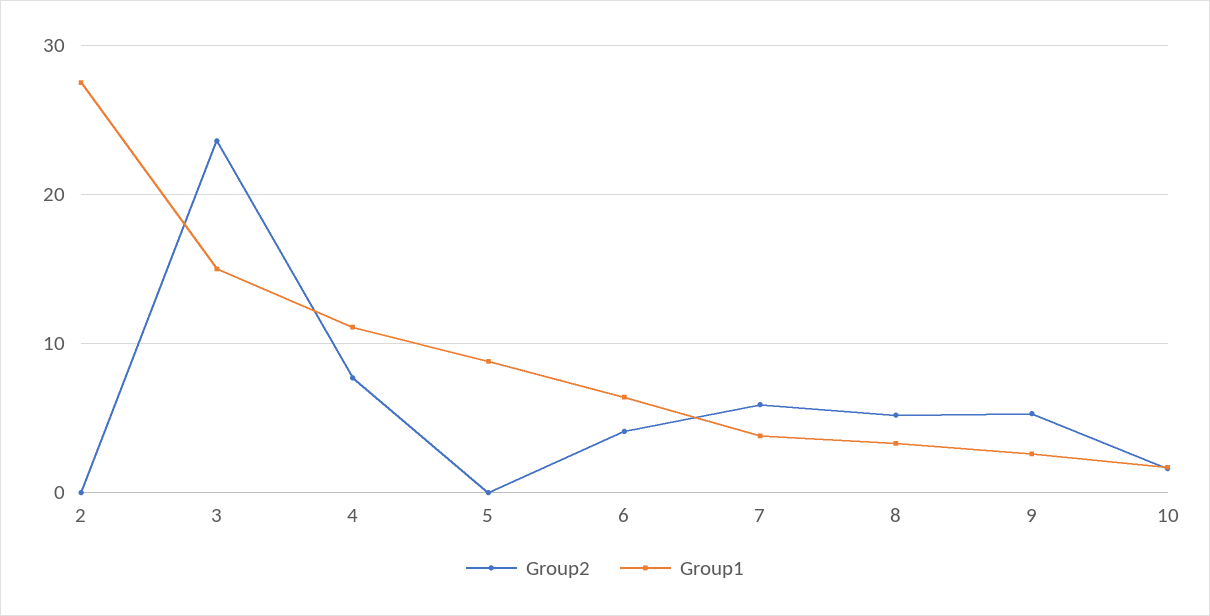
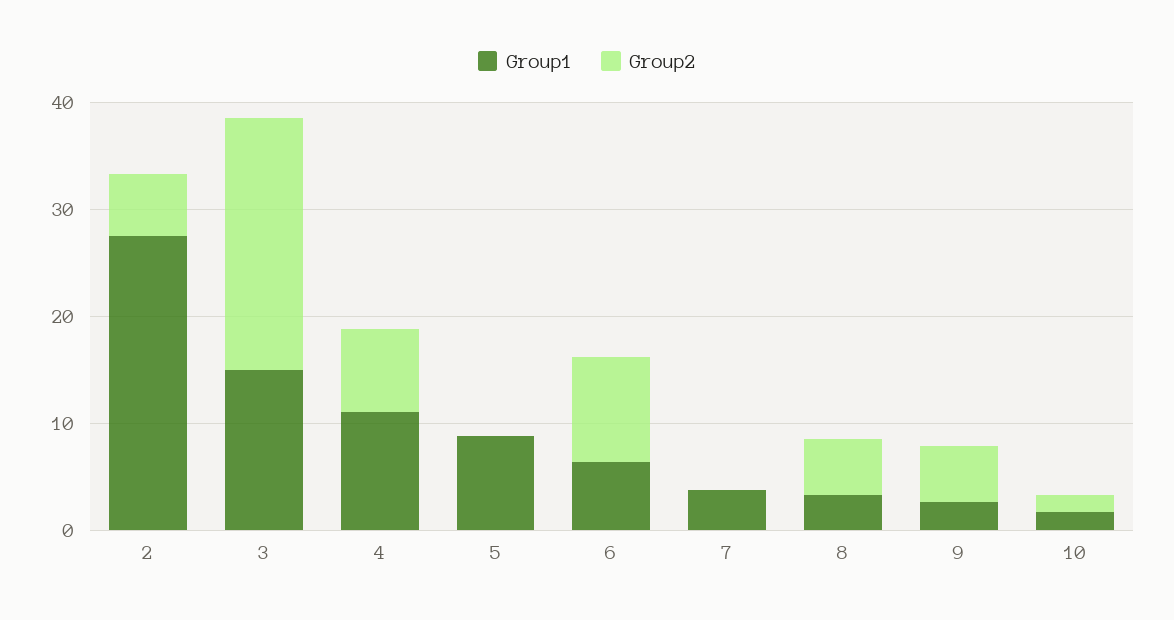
  {
    "Group2": {
-     "2": 0,
+     "2": 6,
      "3": 24,
      "4": 8,
      "5": 0,
-     "6": 4,
+     "6": 10,
-     "7": 6,
+     "7": 0,
      "8": 5,
      "9": 5,
      "10": 2
    },
    "Group1": {
      "2": 28,
      "3": 15,
      "4": 11,
      "5": 9,
      "6": 6,
      "7": 4,
      "8": 3,
      "9": 3,
      "10": 2
    }
  }

